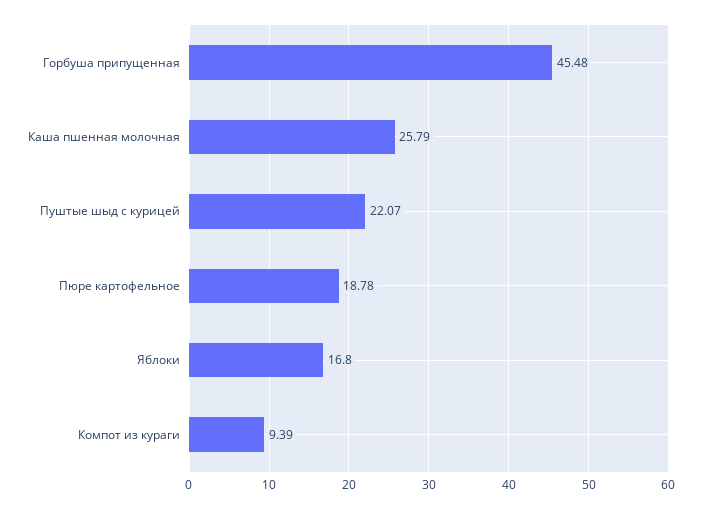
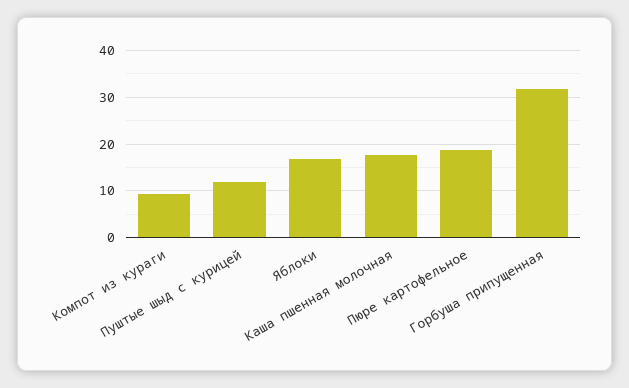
  {
-   "Горбуша припущенная": 45.48,
+   "Горбуша припущенная": 32,
-   "Каша пшенная молочная": 25.79,
+   "Каша пшенная молочная": 18,
-   "Пуштые шыд с курицей": 22.07,
+   "Пуштые шыд с курицей": 12,
    "Пюре картофельное": 18.78,
    "Яблоки": 16.8,
    "Компот из кураги": 9.39
  }

